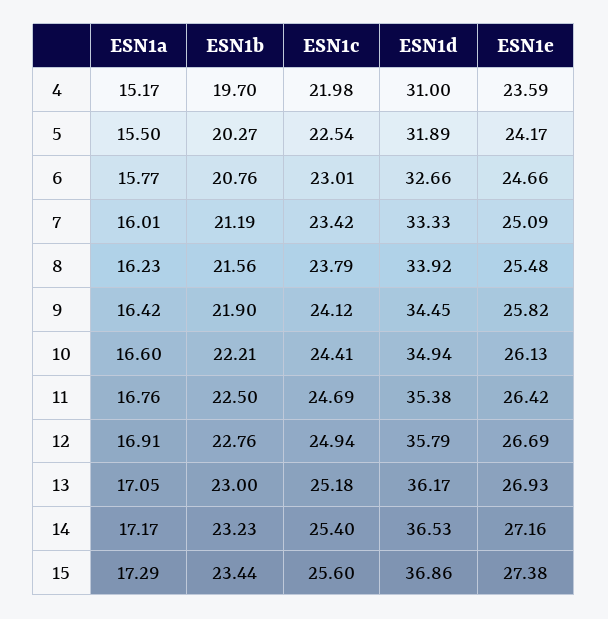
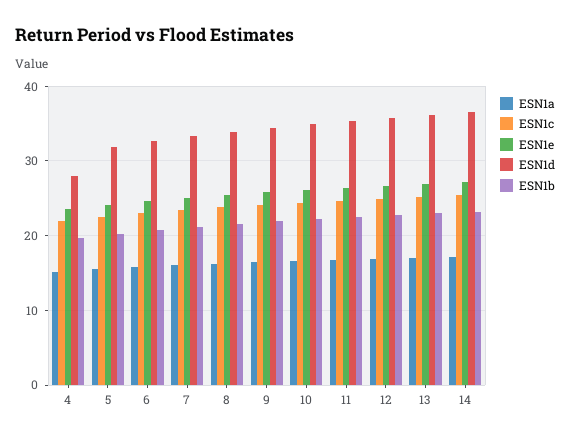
  {
    "ESN1a": {
      "4": 15.17,
      "5": 15.5,
      "6": 15.77,
      "7": 16.01,
      "8": 16.23,
      "9": 16.42,
      "10": 16.6,
      "11": 16.76,
      "12": 16.91,
      "13": 17.05,
-     "14": 17.17,
+     "14": 17.17
-     "15": 17.29
    },
    "ESN1b": {
      "4": 19.7,
      "5": 20.27,
      "6": 20.76,
      "7": 21.19,
      "8": 21.56,
      "9": 21.9,
      "10": 22.21,
      "11": 22.5,
      "12": 22.76,
      "13": 23,
-     "14": 23.23,
+     "14": 23.23
-     "15": 23.44
    },
    "ESN1c": {
      "4": 21.98,
      "5": 22.54,
      "6": 23.01,
      "7": 23.42,
      "8": 23.79,
      "9": 24.12,
      "10": 24.41,
      "11": 24.69,
      "12": 24.94,
      "13": 25.18,
-     "14": 25.4,
+     "14": 25.4
-     "15": 25.6
    },
    "ESN1d": {
-     "4": 31,
+     "4": 28,
      "5": 31.89,
      "6": 32.66,
      "7": 33.33,
      "8": 33.92,
      "9": 34.45,
      "10": 34.94,
      "11": 35.38,
      "12": 35.79,
      "13": 36.17,
-     "14": 36.53,
+     "14": 36.53
-     "15": 36.86
    },
    "ESN1e": {
      "4": 23.59,
      "5": 24.17,
      "6": 24.66,
      "7": 25.09,
      "8": 25.48,
      "9": 25.82,
      "10": 26.13,
      "11": 26.42,
      "12": 26.69,
      "13": 26.93,
-     "14": 27.16,
+     "14": 27.16
-     "15": 27.38
    }
  }

